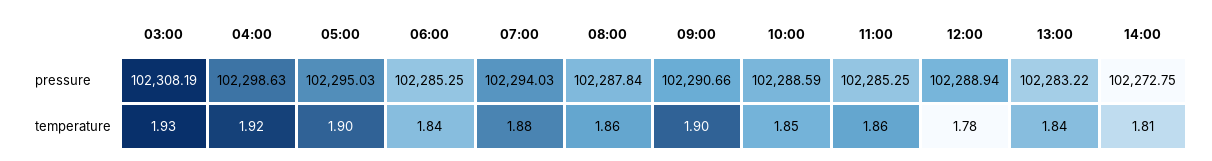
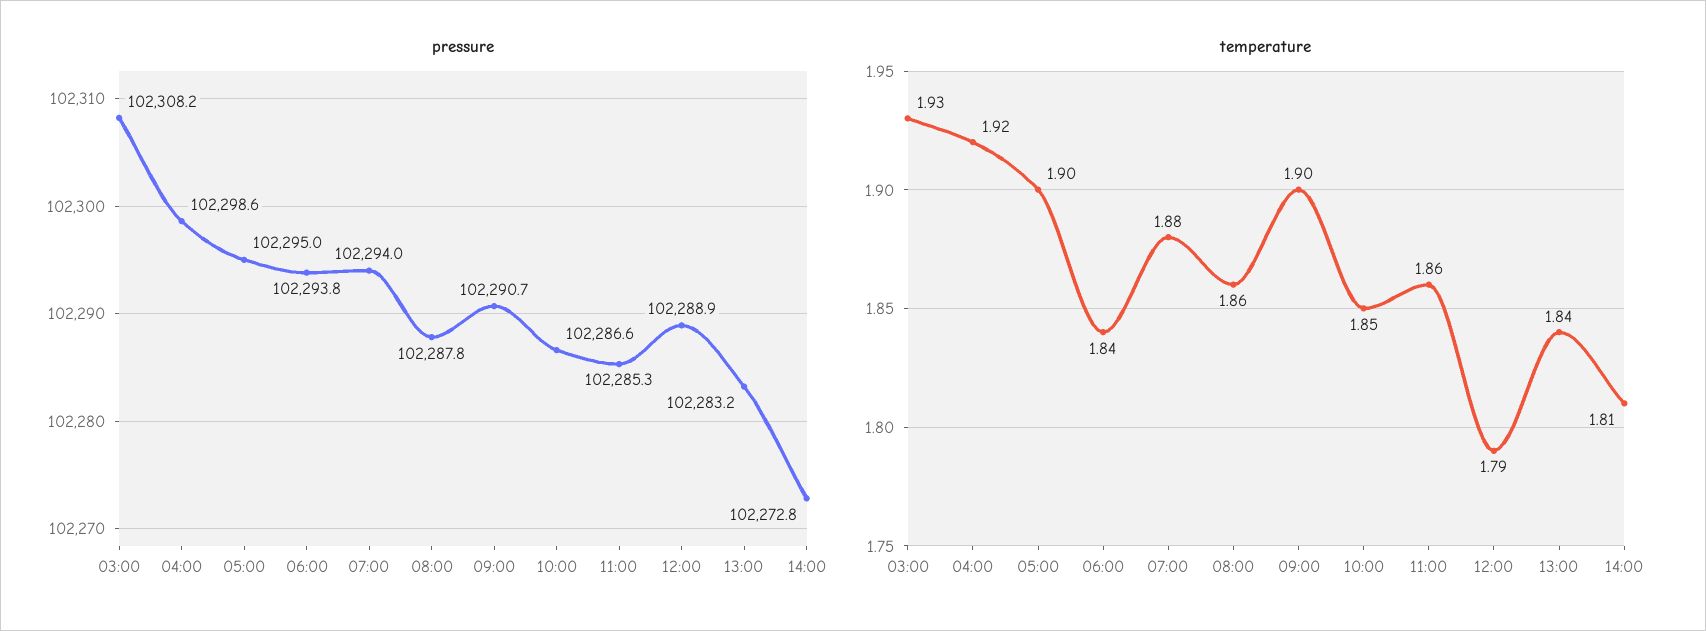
  {
    "pressure": {
      "03:00": 102308.19,
      "04:00": 102298.63,
      "05:00": 102295.03,
-     "06:00": 102285.25,
+     "06:00": 102293.8,
      "07:00": 102294.03,
      "08:00": 102287.84,
      "09:00": 102290.66,
-     "10:00": 102288.59,
+     "10:00": 102286.6,
      "11:00": 102285.25,
      "12:00": 102288.94,
      "13:00": 102283.22,
      "14:00": 102272.75
    },
    "temperature": {
      "03:00": 1.93,
      "04:00": 1.92,
      "05:00": 1.9,
      "06:00": 1.84,
      "07:00": 1.88,
      "08:00": 1.86,
      "09:00": 1.9,
      "10:00": 1.85,
      "11:00": 1.86,
-     "12:00": 1.78,
+     "12:00": 1.79,
      "13:00": 1.84,
      "14:00": 1.81
    }
  }

